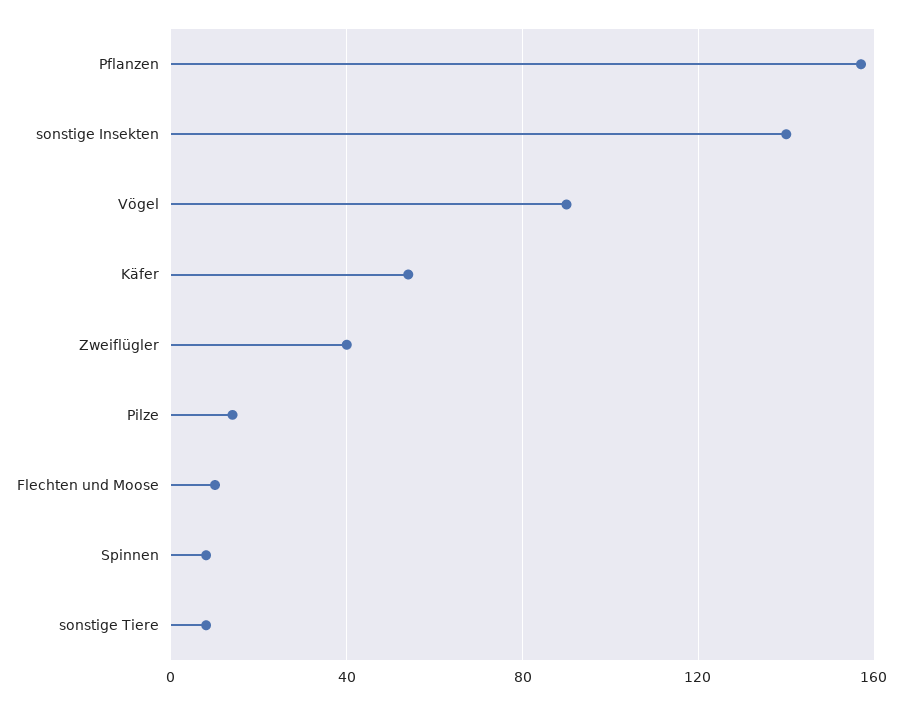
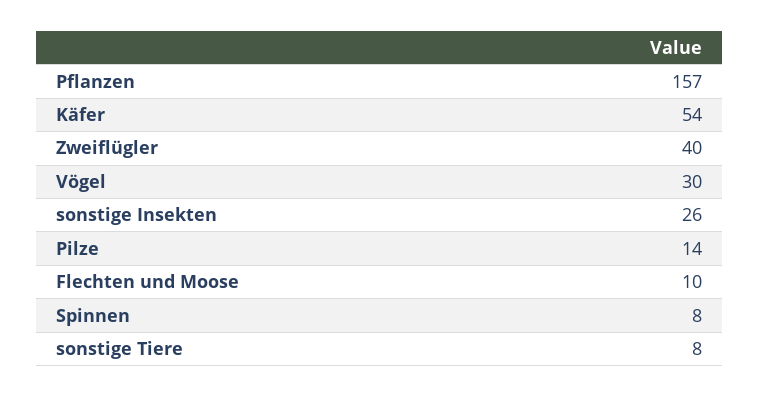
  {
    "Pflanzen": 157,
-   "sonstige Insekten": 140,
+   "sonstige Insekten": 26,
-   "Vögel": 90,
+   "Vögel": 30,
    "Käfer": 54,
    "Zweiflügler": 40,
    "Pilze": 14,
    "Flechten und Moose": 10,
    "Spinnen": 8,
    "sonstige Tiere": 8
  }

